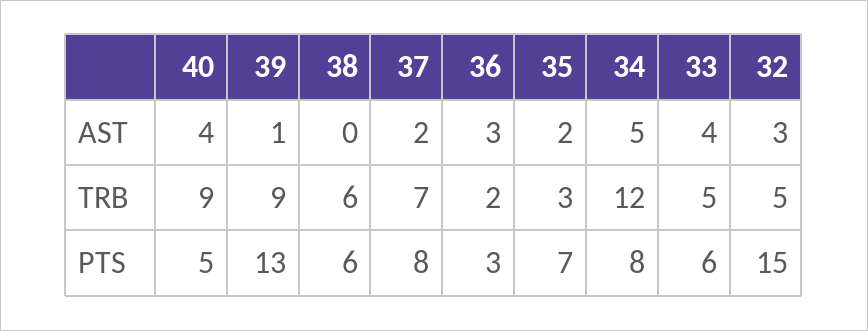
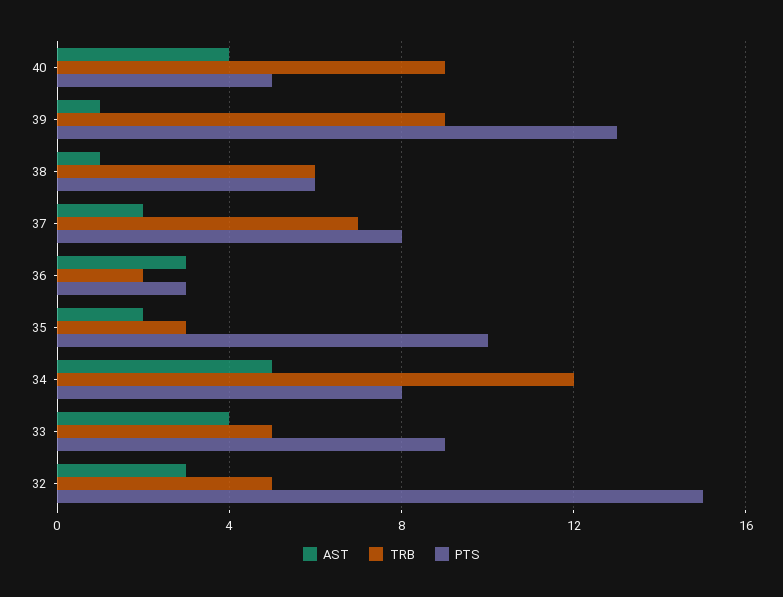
  {
    "AST": {
      "40": 4,
      "39": 1,
-     "38": 0,
+     "38": 1,
      "37": 2,
      "36": 3,
      "35": 2,
      "34": 5,
      "33": 4,
      "32": 3
    },
    "TRB": {
      "40": 9,
      "39": 9,
      "38": 6,
      "37": 7,
      "36": 2,
      "35": 3,
      "34": 12,
      "33": 5,
      "32": 5
    },
    "PTS": {
      "40": 5,
      "39": 13,
      "38": 6,
      "37": 8,
      "36": 3,
-     "35": 7,
+     "35": 10,
      "34": 8,
-     "33": 6,
+     "33": 9,
      "32": 15
    }
  }

